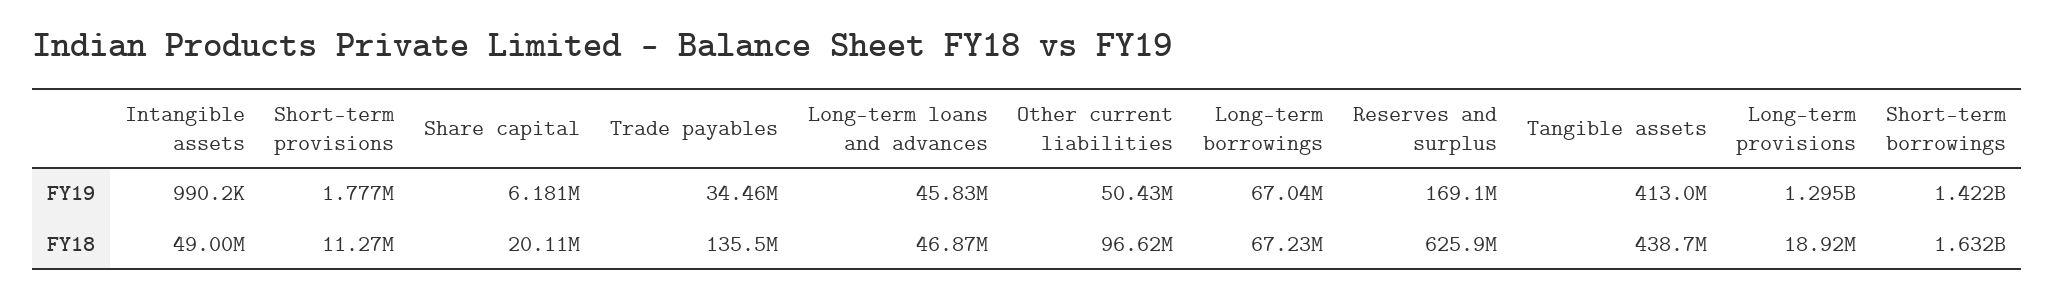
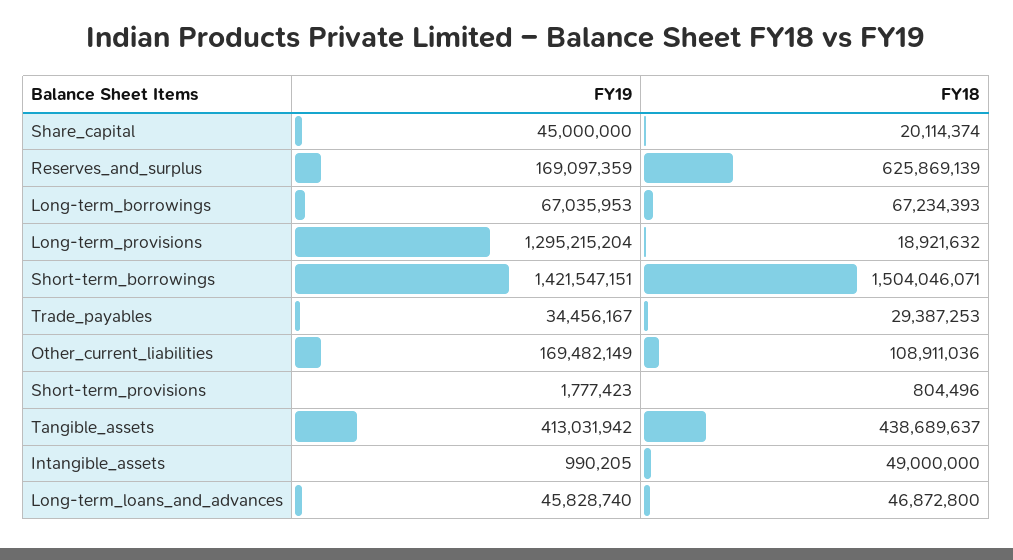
  {
    "Intangible assets": {
      "FY19": 990205,
      "FY18": 49000000
    },
    "Short-term provisions": {
      "FY19": 1777423,
-     "FY18": 11270000
+     "FY18": 804496
    },
    "Share capital": {
-     "FY19": 6181000,
+     "FY19": 45000000,
      "FY18": 20114374
    },
    "Trade payables": {
      "FY19": 34456167,
-     "FY18": 135500000
+     "FY18": 29387253
    },
    "Long-term loans and advances": {
      "FY19": 45828740,
      "FY18": 46872800
    },
    "Other current liabilities": {
-     "FY19": 50430000,
+     "FY19": 169482149,
-     "FY18": 96620000
+     "FY18": 108911036
    },
    "Long-term borrowings": {
      "FY19": 67035953,
      "FY18": 67234393
    },
    "Reserves and surplus": {
      "FY19": 169097359,
      "FY18": 625869139
    },
    "Tangible assets": {
      "FY19": 413031942,
      "FY18": 438689637
    },
    "Long-term provisions": {
      "FY19": 1295215204,
      "FY18": 18921632
    },
    "Short-term borrowings": {
      "FY19": 1421547151,
-     "FY18": 1632000000
+     "FY18": 1504046071
    }
  }

